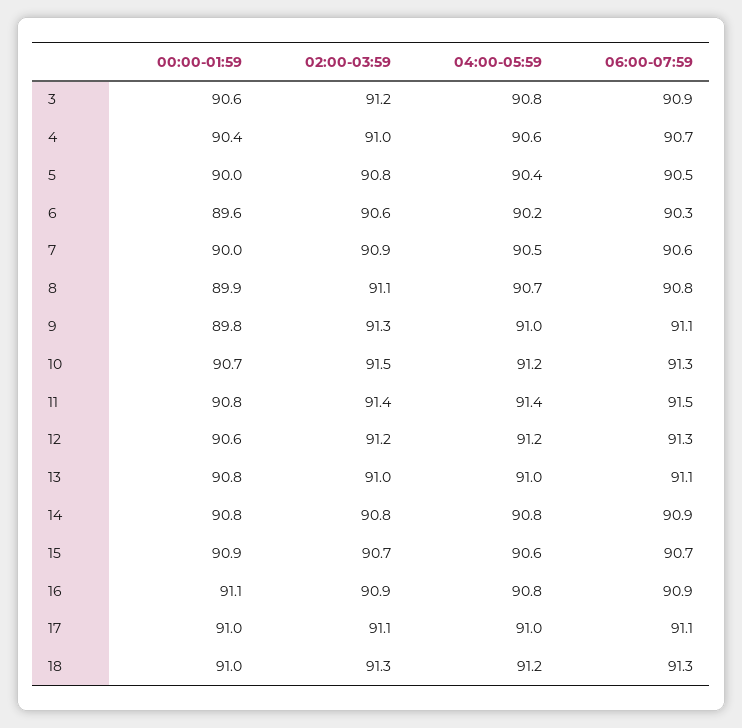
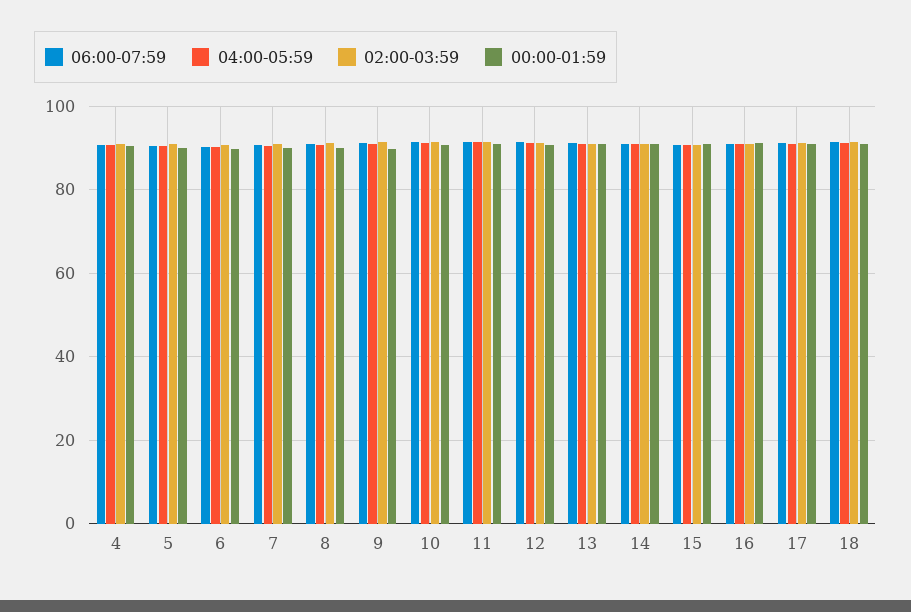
  {
    "00:00-01:59": {
-     "3": 90.6,
      "4": 90.4,
      "5": 90,
      "6": 89.6,
      "7": 90,
      "8": 89.9,
      "9": 89.8,
      "10": 90.7,
      "11": 90.8,
      "12": 90.6,
      "13": 90.8,
      "14": 90.8,
      "15": 90.9,
      "16": 91.1,
      "17": 91,
      "18": 91
    },
    "02:00-03:59": {
-     "3": 91.2,
      "4": 91,
      "5": 90.8,
      "6": 90.6,
      "7": 90.9,
      "8": 91.1,
      "9": 91.3,
      "10": 91.5,
      "11": 91.4,
      "12": 91.2,
      "13": 91,
      "14": 90.8,
      "15": 90.7,
      "16": 90.9,
      "17": 91.1,
      "18": 91.3
    },
    "04:00-05:59": {
-     "3": 90.8,
      "4": 90.6,
      "5": 90.4,
      "6": 90.2,
      "7": 90.5,
      "8": 90.7,
      "9": 91,
      "10": 91.2,
      "11": 91.4,
      "12": 91.2,
      "13": 91,
      "14": 90.8,
      "15": 90.6,
      "16": 90.8,
      "17": 91,
      "18": 91.2
    },
    "06:00-07:59": {
-     "3": 90.9,
      "4": 90.7,
      "5": 90.5,
      "6": 90.3,
      "7": 90.6,
      "8": 90.8,
      "9": 91.1,
      "10": 91.3,
      "11": 91.5,
      "12": 91.3,
      "13": 91.1,
      "14": 90.9,
      "15": 90.7,
      "16": 90.9,
      "17": 91.1,
      "18": 91.3
    }
  }

